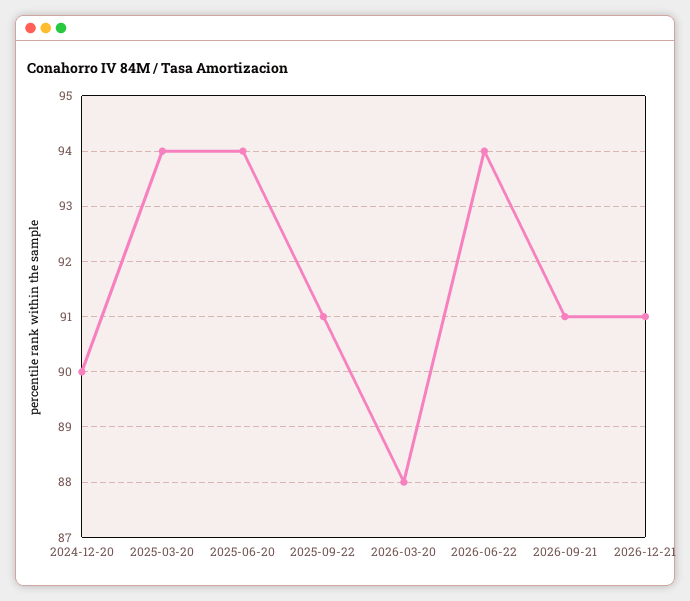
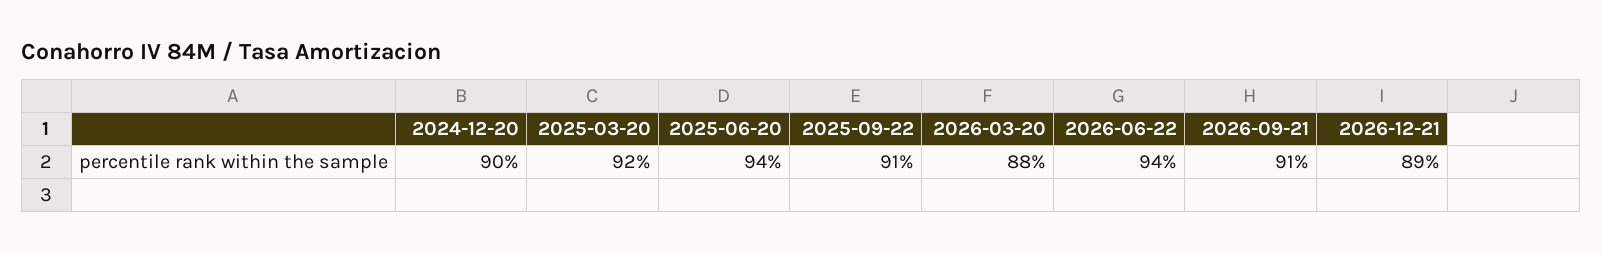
  {
    "2024-12-20": 90,
-   "2025-03-20": 94,
+   "2025-03-20": 92,
    "2025-06-20": 94,
    "2025-09-22": 91,
    "2026-03-20": 88,
    "2026-06-22": 94,
    "2026-09-21": 91,
-   "2026-12-21": 91
+   "2026-12-21": 89
  }

